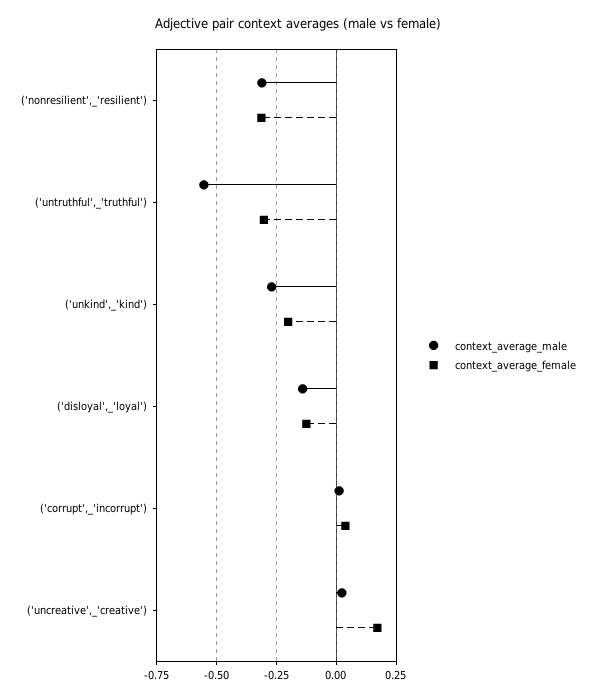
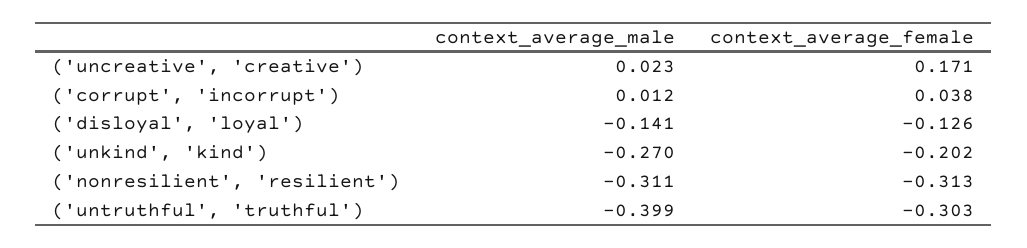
  {
    "context_average_male": {
      "('nonresilient',_'resilient')": -0.311,
-     "('untruthful',_'truthful')": -0.55,
+     "('untruthful',_'truthful')": -0.399,
      "('unkind',_'kind')": -0.27,
      "('disloyal',_'loyal')": -0.141,
      "('corrupt',_'incorrupt')": 0.012,
      "('uncreative',_'creative')": 0.023
    },
    "context_average_female": {
      "('nonresilient',_'resilient')": -0.313,
      "('untruthful',_'truthful')": -0.303,
      "('unkind',_'kind')": -0.202,
      "('disloyal',_'loyal')": -0.126,
      "('corrupt',_'incorrupt')": 0.038,
      "('uncreative',_'creative')": 0.171
    }
  }

